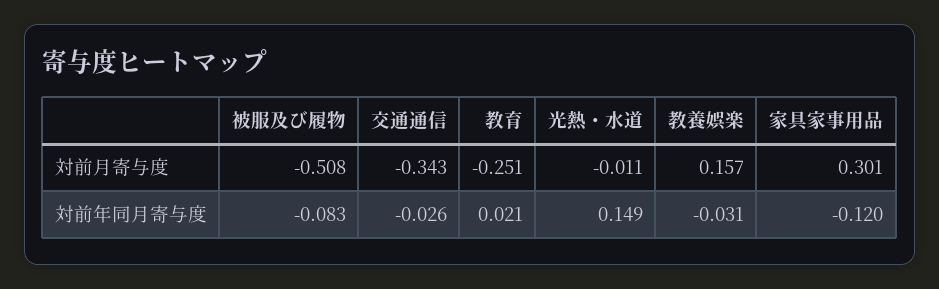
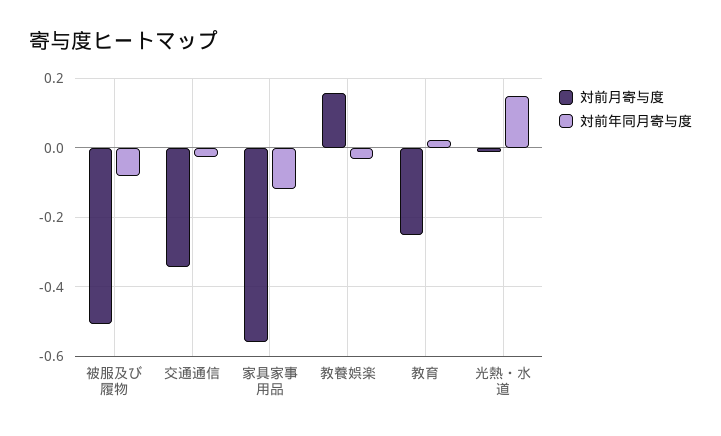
  {
    "対前月寄与度": {
      "被服及び履物": -0.508,
      "交通通信": -0.343,
      "教育": -0.251,
      "光熱・水道": -0.011,
      "教養娯楽": 0.157,
-     "家具家事用品": 0.301
+     "家具家事用品": -0.56
    },
    "対前年同月寄与度": {
      "被服及び履物": -0.083,
      "交通通信": -0.026,
      "教育": 0.021,
      "光熱・水道": 0.149,
      "教養娯楽": -0.031,
      "家具家事用品": -0.12
    }
  }

